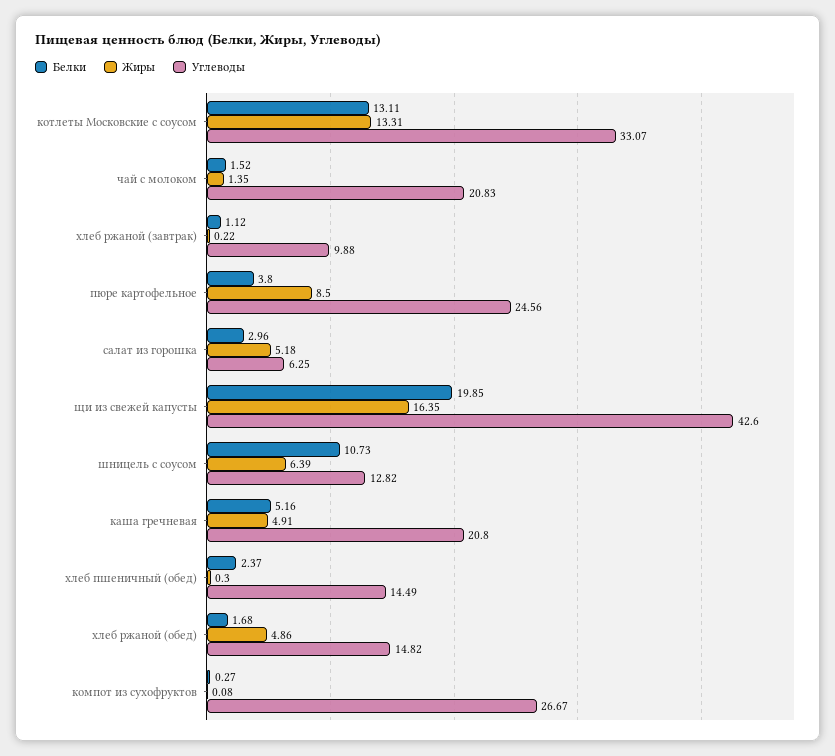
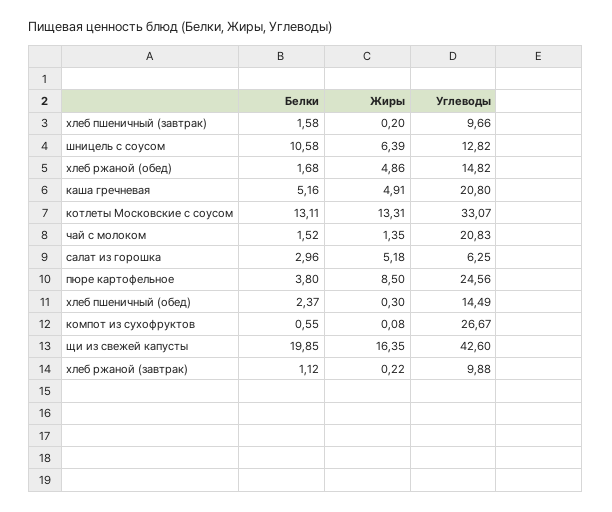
  {
    "Белки": {
      "котлеты Московские с соусом": 13.11,
      "чай с молоком": 1.52,
      "хлеб ржаной (завтрак)": 1.12,
      "пюре картофельное": 3.8,
      "салат из горошка": 2.96,
      "щи из свежей капусты": 19.85,
-     "шницель с соусом": 10.73,
+     "шницель с соусом": 10.58,
      "каша гречневая": 5.16,
      "хлеб пшеничный (обед)": 2.37,
      "хлеб ржаной (обед)": 1.68,
-     "компот из сухофруктов": 0.27
+     "компот из сухофруктов": 0.55,
+     "хлеб пшеничный (завтрак)": 1.58
    },
    "Жиры": {
      "котлеты Московские с соусом": 13.31,
      "чай с молоком": 1.35,
      "хлеб ржаной (завтрак)": 0.22,
      "пюре картофельное": 8.5,
      "салат из горошка": 5.18,
      "щи из свежей капусты": 16.35,
      "шницель с соусом": 6.39,
      "каша гречневая": 4.91,
      "хлеб пшеничный (обед)": 0.3,
      "хлеб ржаной (обед)": 4.86,
-     "компот из сухофруктов": 0.08
+     "компот из сухофруктов": 0.08,
+     "хлеб пшеничный (завтрак)": 0.2
    },
    "Углеводы": {
      "котлеты Московские с соусом": 33.07,
      "чай с молоком": 20.83,
      "хлеб ржаной (завтрак)": 9.88,
      "пюре картофельное": 24.56,
      "салат из горошка": 6.25,
      "щи из свежей капусты": 42.6,
      "шницель с соусом": 12.82,
      "каша гречневая": 20.8,
      "хлеб пшеничный (обед)": 14.49,
      "хлеб ржаной (обед)": 14.82,
-     "компот из сухофруктов": 26.67
+     "компот из сухофруктов": 26.67,
+     "хлеб пшеничный (завтрак)": 9.66
    }
  }

